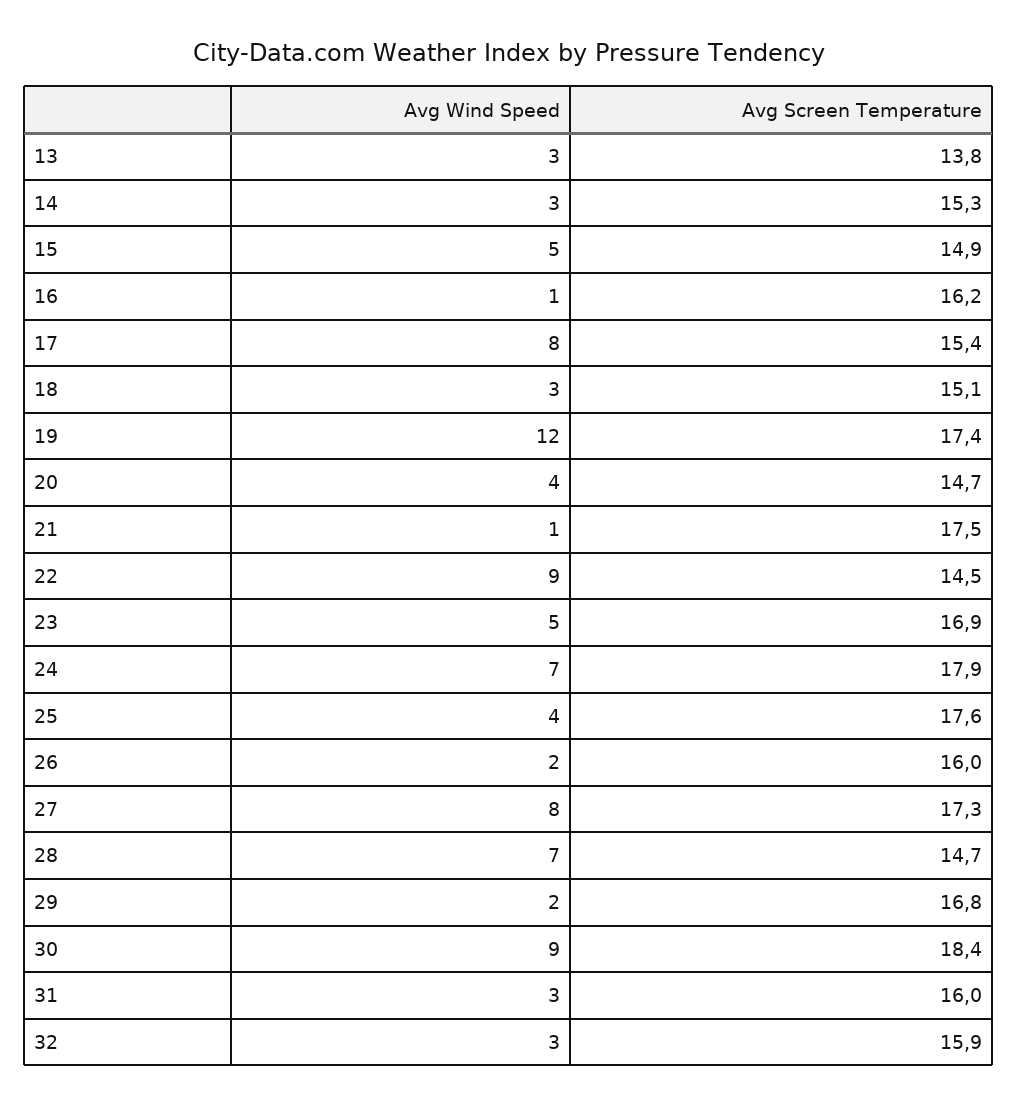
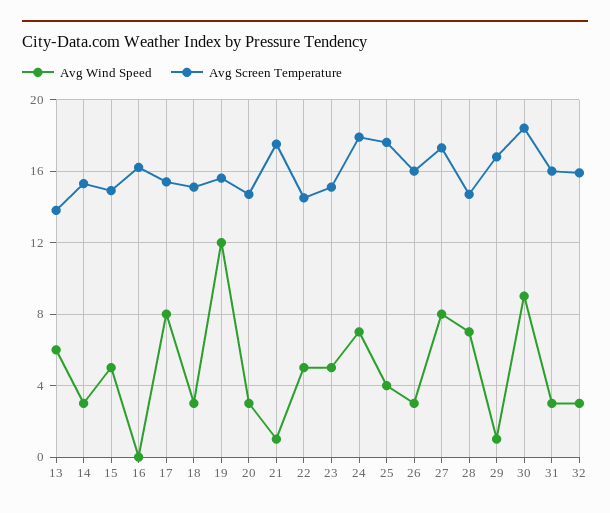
  {
    "Avg Wind Speed": {
-     "13": 3,
+     "13": 6,
      "14": 3,
      "15": 5,
-     "16": 1,
+     "16": 0,
      "17": 8,
      "18": 3,
      "19": 12,
-     "20": 4,
+     "20": 3,
      "21": 1,
-     "22": 9,
+     "22": 5,
      "23": 5,
      "24": 7,
      "25": 4,
-     "26": 2,
+     "26": 3,
      "27": 8,
      "28": 7,
-     "29": 2,
+     "29": 1,
      "30": 9,
      "31": 3,
      "32": 3
    },
    "Avg Screen Temperature": {
      "13": 13.8,
      "14": 15.3,
      "15": 14.9,
      "16": 16.2,
      "17": 15.4,
      "18": 15.1,
-     "19": 17.4,
+     "19": 15.5,
      "20": 14.7,
      "21": 17.5,
      "22": 14.5,
-     "23": 16.9,
+     "23": 15,
      "24": 17.9,
      "25": 17.6,
      "26": 16,
      "27": 17.3,
      "28": 14.7,
      "29": 16.8,
      "30": 18.4,
      "31": 16,
      "32": 15.9
    }
  }

